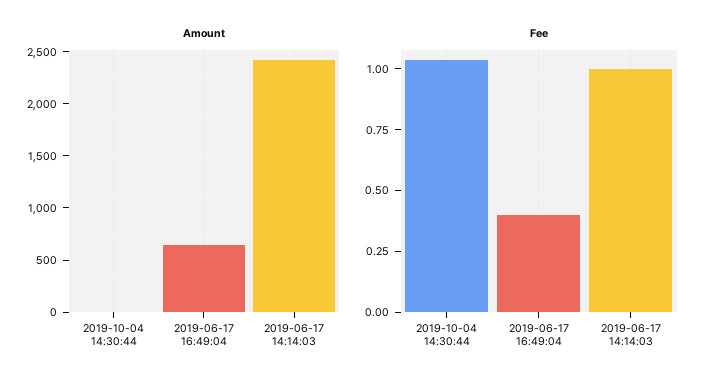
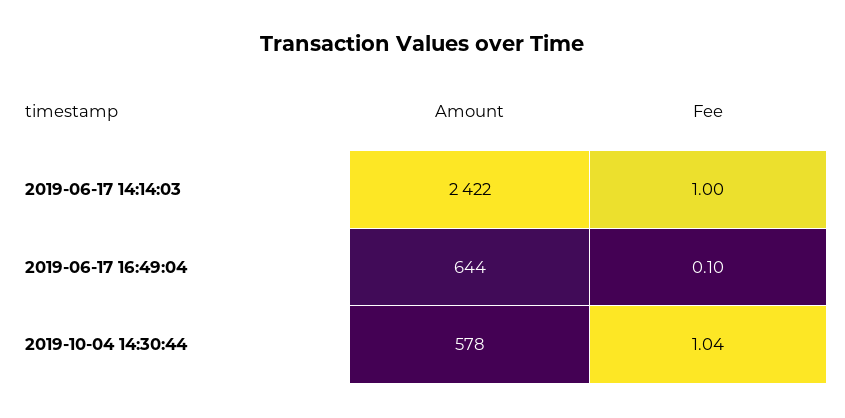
  {
    "Amount": {
-     "2019-10-04 14:30:44": 0,
+     "2019-10-04 14:30:44": 578,
      "2019-06-17 16:49:04": 644,
      "2019-06-17 14:14:03": 2422
    },
    "Fee": {
      "2019-10-04 14:30:44": 1.04,
-     "2019-06-17 16:49:04": 0.4,
+     "2019-06-17 16:49:04": 0.1,
      "2019-06-17 14:14:03": 1
    }
  }

